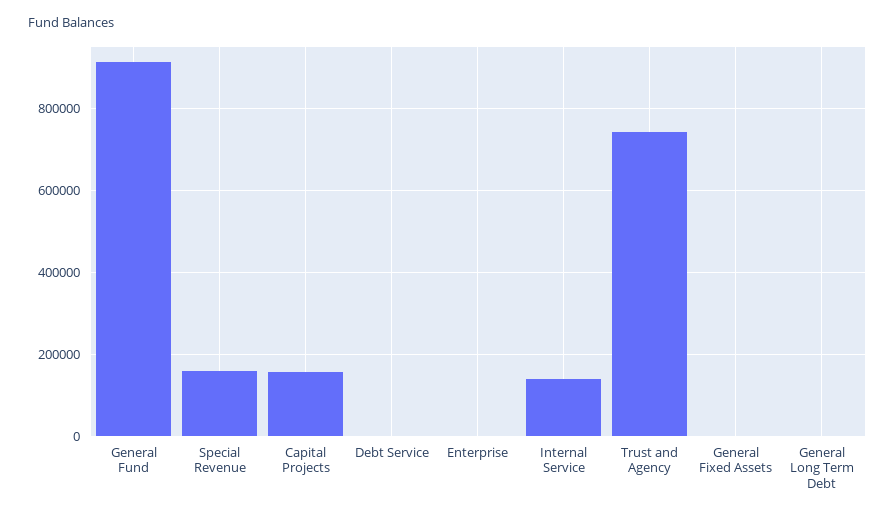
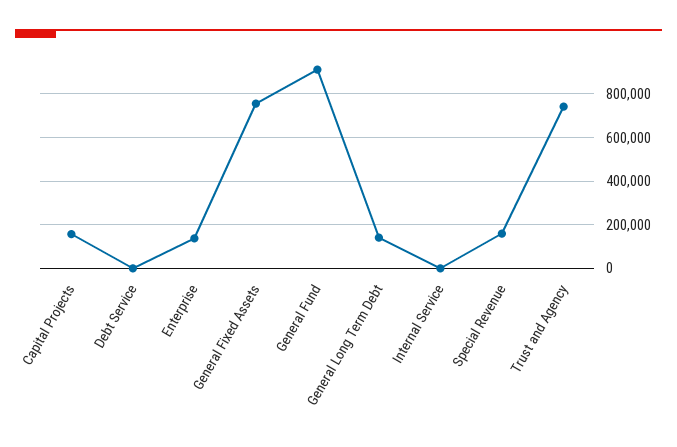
  {
    "General Fund": 920000,
    "Special Revenue": 160000,
    "Capital Projects": 160000,
    "Debt Service": 0,
-   "Enterprise": 0,
+   "Enterprise": 150000,
-   "Internal Service": 140000,
+   "Internal Service": 0,
    "Trust and Agency": 740000,
-   "General Fixed Assets": 0,
+   "General Fixed Assets": 750000,
-   "General Long Term Debt": 0
+   "General Long Term Debt": 150000
  }

